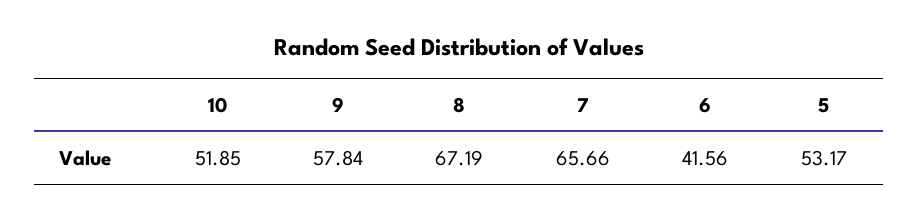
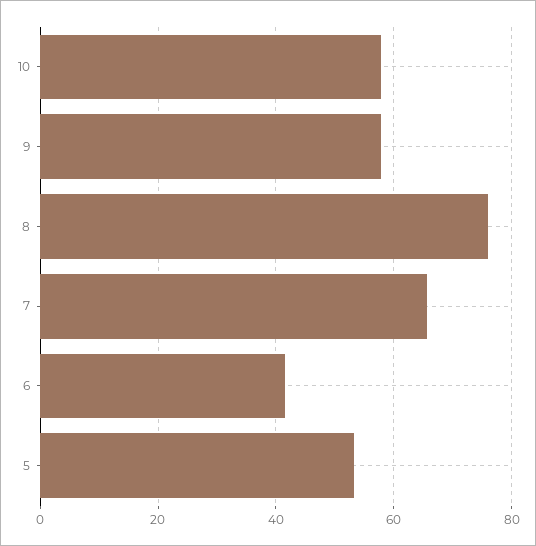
  {
-   "10": 51.85,
+   "10": 58,
    "9": 57.84,
-   "8": 67.19,
+   "8": 76,
    "7": 65.66,
    "6": 41.56,
    "5": 53.17
  }

